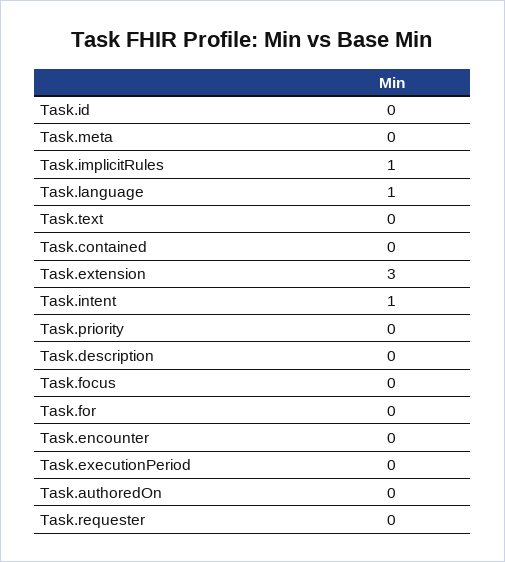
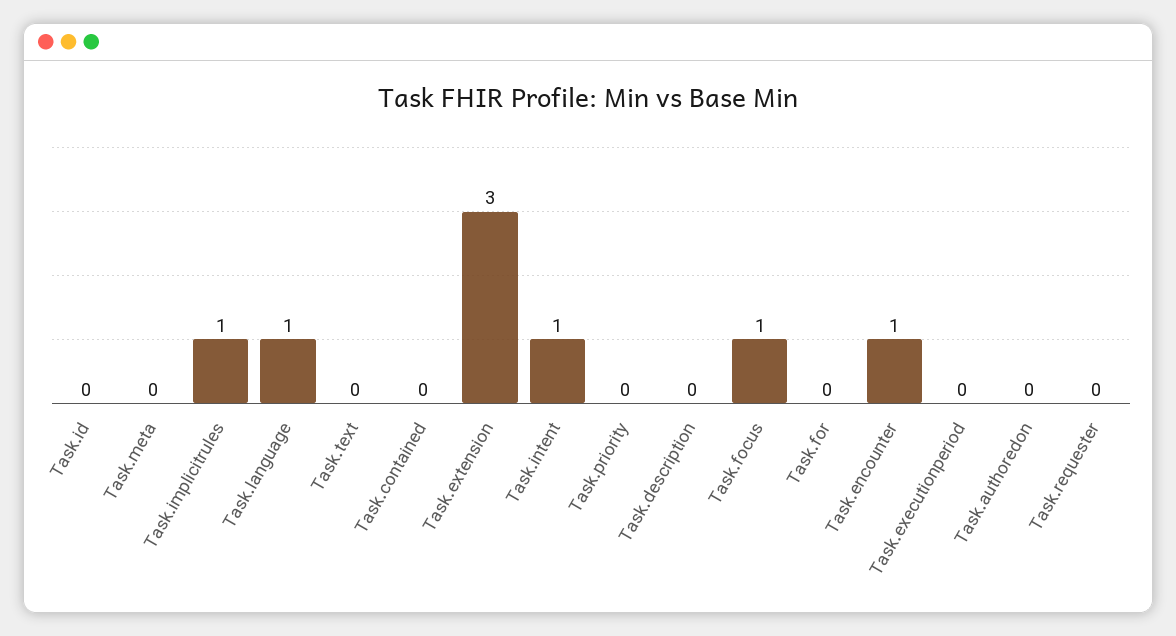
  {
    "Task.id": 0,
    "Task.meta": 0,
    "Task.implicitRules": 1,
    "Task.language": 1,
    "Task.text": 0,
    "Task.contained": 0,
    "Task.extension": 3,
    "Task.intent": 1,
    "Task.priority": 0,
    "Task.description": 0,
-   "Task.focus": 0,
+   "Task.focus": 1,
    "Task.for": 0,
-   "Task.encounter": 0,
+   "Task.encounter": 1,
    "Task.executionPeriod": 0,
    "Task.authoredOn": 0,
    "Task.requester": 0
  }

